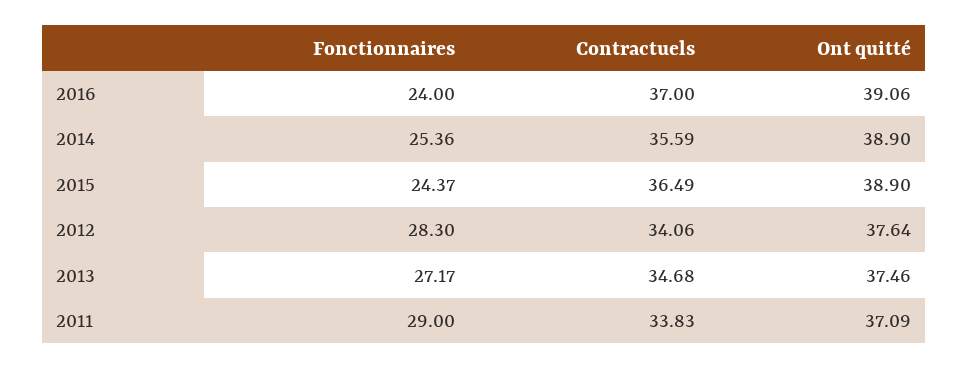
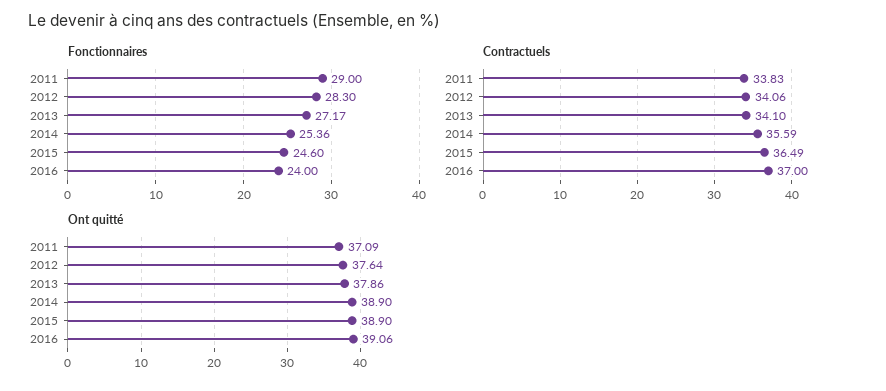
  {
    "Fonctionnaires": {
      "2016": 24,
      "2014": 25.36,
-     "2015": 24.37,
+     "2015": 24.6,
      "2012": 28.3,
      "2013": 27.17,
      "2011": 29
    },
    "Contractuels": {
      "2016": 37,
      "2014": 35.59,
      "2015": 36.49,
      "2012": 34.06,
-     "2013": 34.68,
+     "2013": 34.1,
      "2011": 33.83
    },
    "Ont quitté": {
      "2016": 39.06,
      "2014": 38.9,
      "2015": 38.9,
      "2012": 37.64,
-     "2013": 37.46,
+     "2013": 37.86,
      "2011": 37.09
    }
  }

